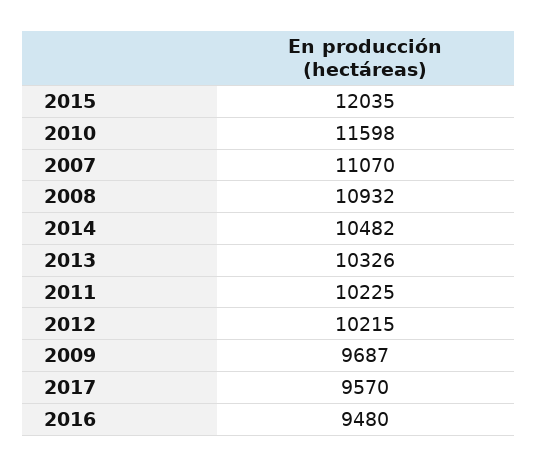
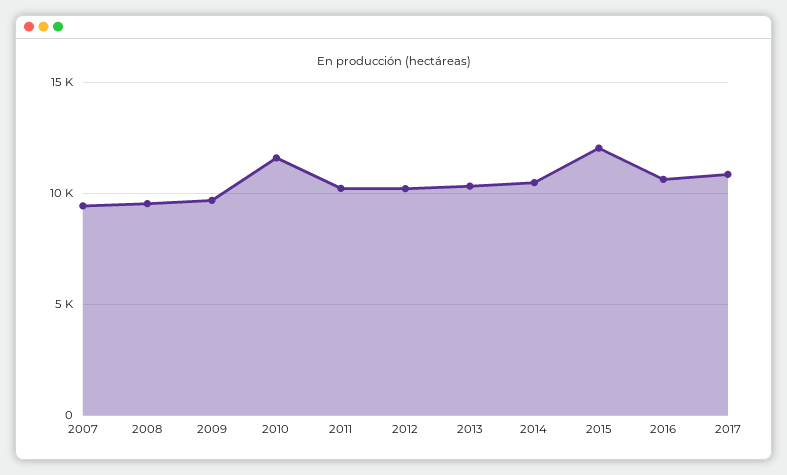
  {
    "2015": 12035,
    "2010": 11598,
-   "2007": 11070,
+   "2007": 9500,
-   "2008": 10932,
+   "2008": 9500,
    "2014": 10482,
    "2013": 10326,
    "2011": 10225,
    "2012": 10215,
    "2009": 9687,
-   "2017": 9570,
+   "2017": 11000,
-   "2016": 9480
+   "2016": 10500
  }

